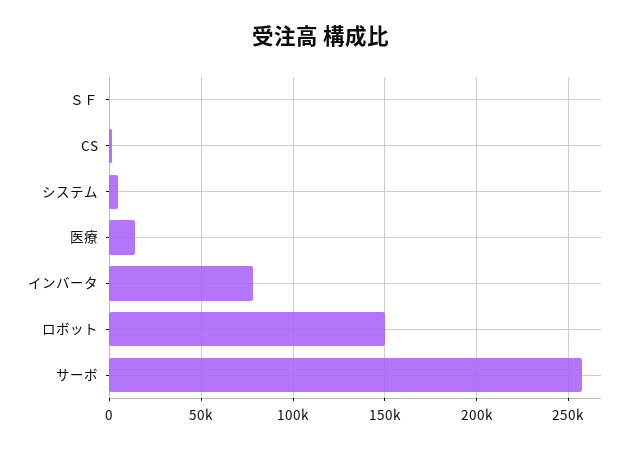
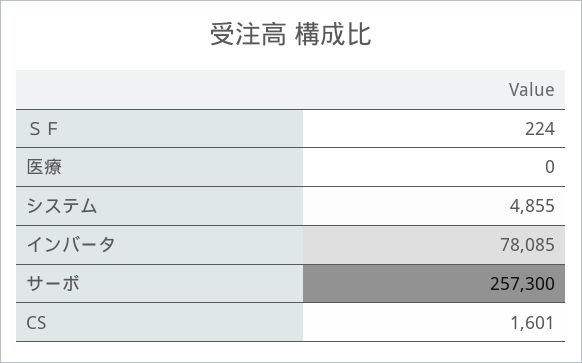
  {
    "ＳＦ": 224,
    "CS": 1601,
    "システム": 4855,
-   "医療": 15000,
+   "医療": 0,
    "インバータ": 78085,
-   "ロボット": 150000,
    "サーボ": 257300
  }

